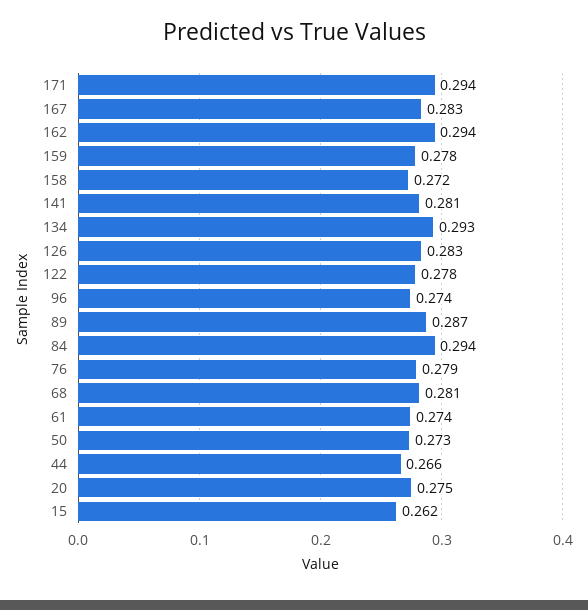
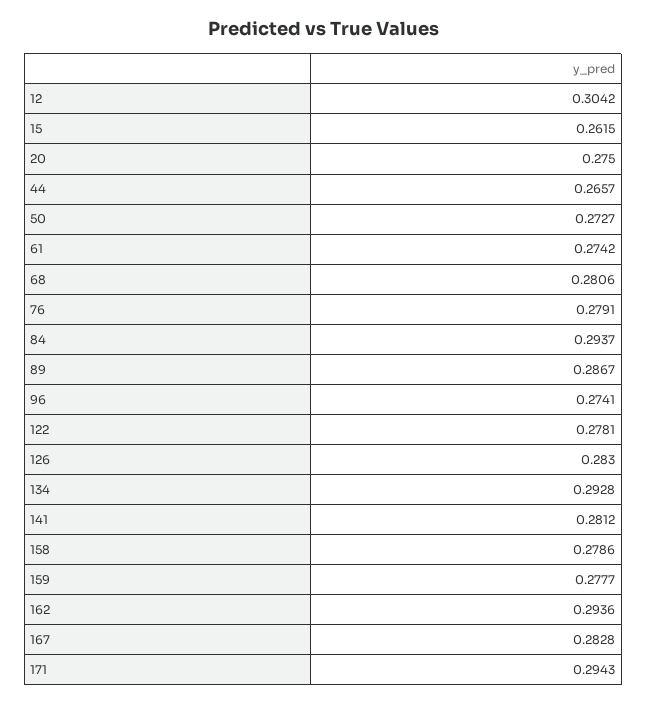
  {
    "171": 0.2943,
    "167": 0.2828,
    "162": 0.2936,
    "159": 0.2777,
-   "158": 0.272,
+   "158": 0.2786,
    "141": 0.2812,
    "134": 0.2928,
    "126": 0.283,
    "122": 0.2781,
    "96": 0.2741,
    "89": 0.2867,
    "84": 0.2937,
    "76": 0.2791,
    "68": 0.2806,
    "61": 0.2742,
    "50": 0.2727,
    "44": 0.2657,
    "20": 0.275,
-   "15": 0.2615
+   "15": 0.2615,
+   "12": 0.3042
  }

